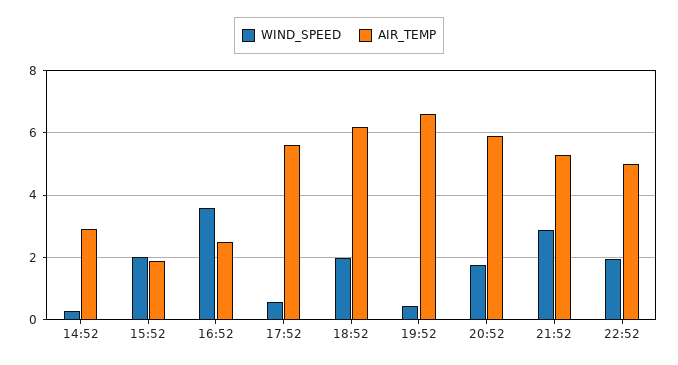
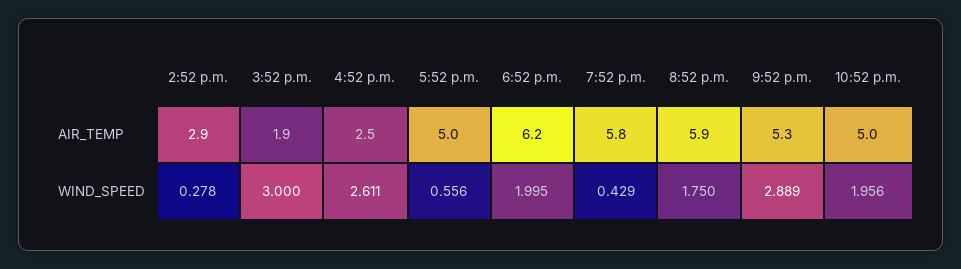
  {
    "WIND_SPEED": {
      "14:52": 0.278,
-     "15:52": 2,
+     "15:52": 3,
-     "16:52": 3.6,
+     "16:52": 2.611,
      "17:52": 0.556,
      "18:52": 1.995,
      "19:52": 0.429,
      "20:52": 1.75,
      "21:52": 2.889,
      "22:52": 1.956
    },
    "AIR_TEMP": {
      "14:52": 2.9,
      "15:52": 1.9,
      "16:52": 2.5,
-     "17:52": 5.6,
+     "17:52": 5,
      "18:52": 6.2,
-     "19:52": 6.6,
+     "19:52": 5.8,
      "20:52": 5.9,
      "21:52": 5.3,
      "22:52": 5
    }
  }

